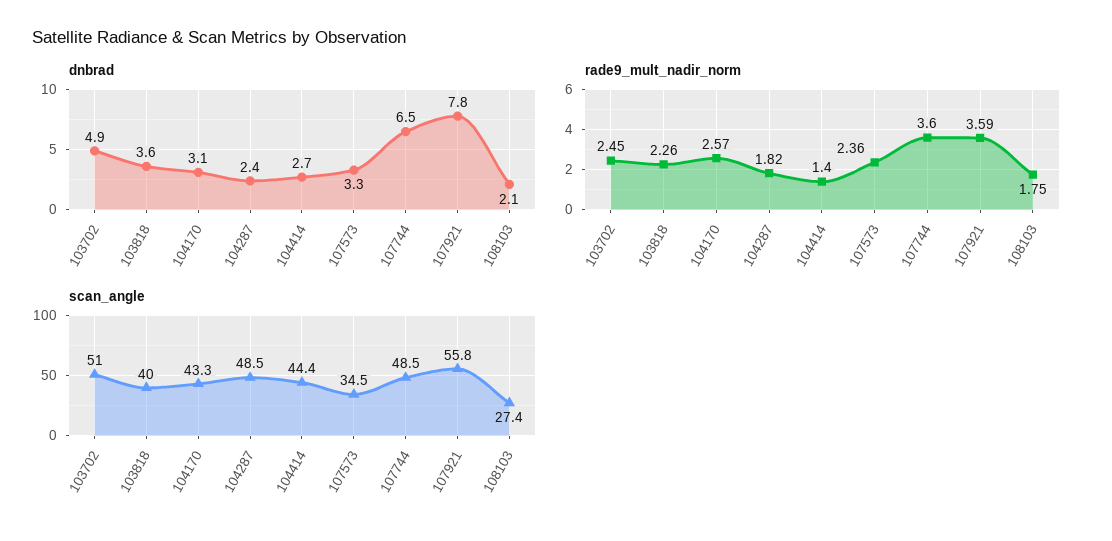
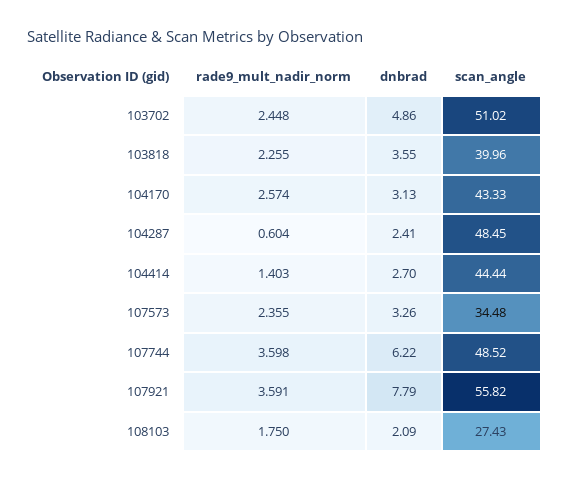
  {
    "dnbrad": {
      "103702": 4.86,
      "103818": 3.55,
      "104170": 3.13,
      "104287": 2.41,
      "104414": 2.7,
      "107573": 3.26,
-     "107744": 6.5,
+     "107744": 6.22,
      "107921": 7.79,
      "108103": 2.09
    },
    "rade9_mult_nadir_norm": {
      "103702": 2.448,
      "103818": 2.255,
      "104170": 2.574,
-     "104287": 1.82,
+     "104287": 0.604,
      "104414": 1.403,
      "107573": 2.355,
      "107744": 3.598,
      "107921": 3.591,
      "108103": 1.75
    },
    "scan_angle": {
      "103702": 51.02,
      "103818": 39.96,
      "104170": 43.33,
      "104287": 48.45,
      "104414": 44.44,
      "107573": 34.48,
      "107744": 48.52,
      "107921": 55.82,
      "108103": 27.43
    }
  }

